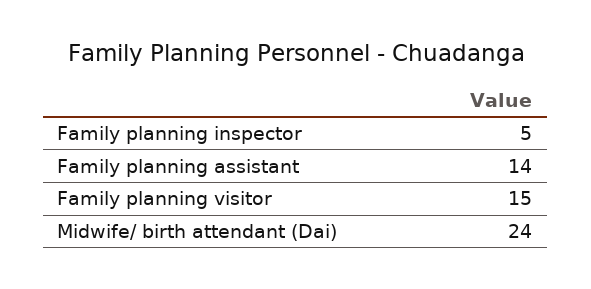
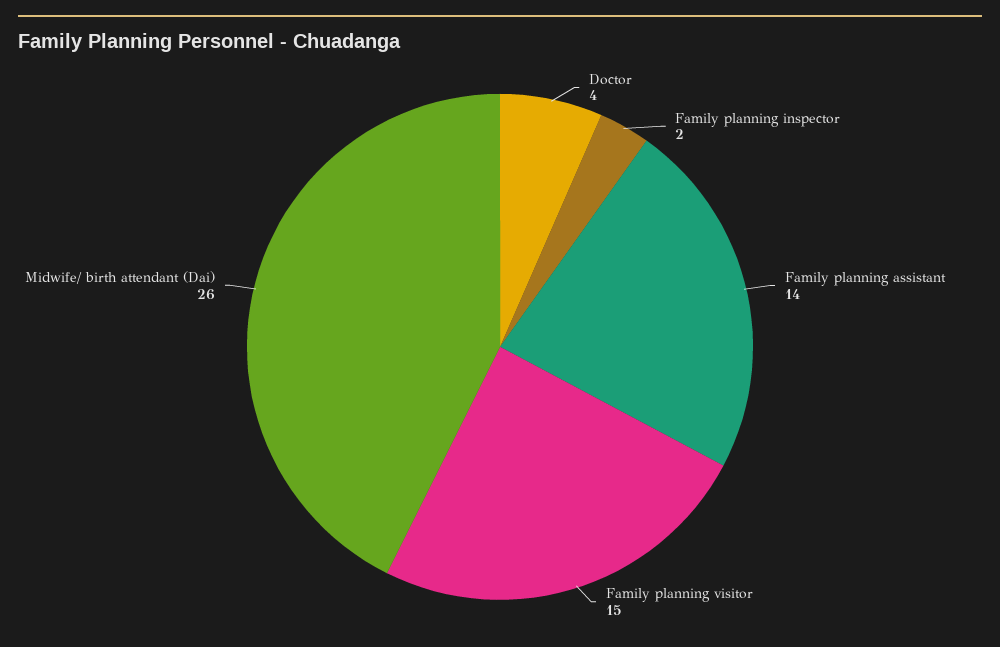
  {
-   "Family planning inspector": 5,
+   "Family planning inspector": 2,
    "Family planning assistant": 14,
    "Family planning visitor": 15,
-   "Midwife/ birth attendant (Dai)": 24
+   "Midwife/ birth attendant (Dai)": 26,
+   "Doctor": 4
  }

